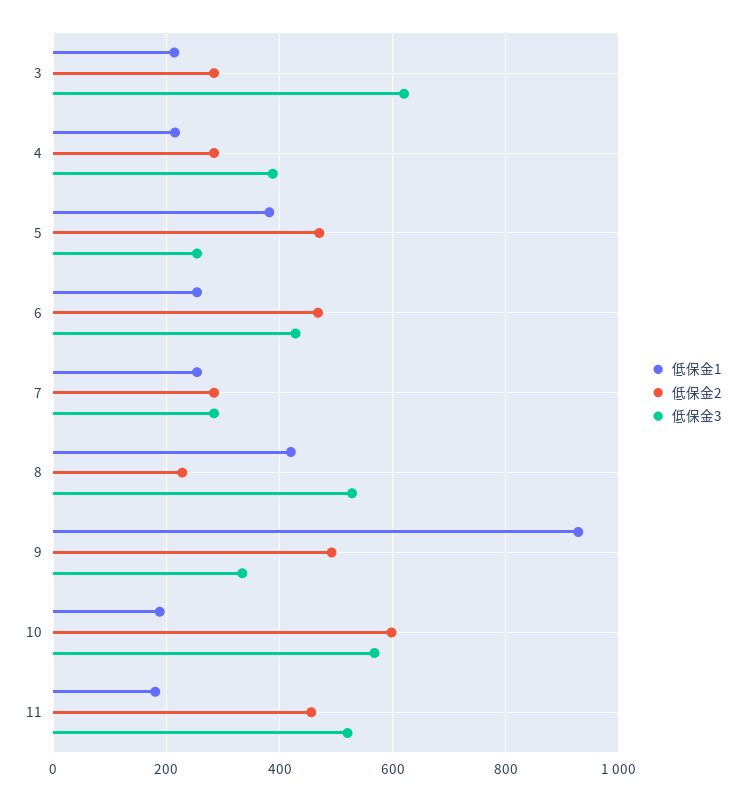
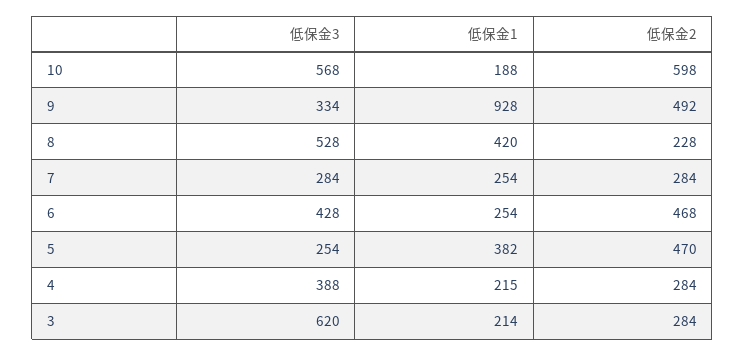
  {
    "低保金1": {
      "3": 214,
      "4": 215,
      "5": 382,
      "6": 254,
      "7": 254,
      "8": 420,
      "9": 928,
-     "10": 188,
+     "10": 188
-     "11": 180
    },
    "低保金2": {
      "3": 284,
      "4": 284,
      "5": 470,
      "6": 468,
      "7": 284,
      "8": 228,
      "9": 492,
-     "10": 598,
+     "10": 598
-     "11": 460
    },
    "低保金3": {
      "3": 620,
      "4": 388,
      "5": 254,
      "6": 428,
      "7": 284,
      "8": 528,
      "9": 334,
-     "10": 568,
+     "10": 568
-     "11": 520
    }
  }

